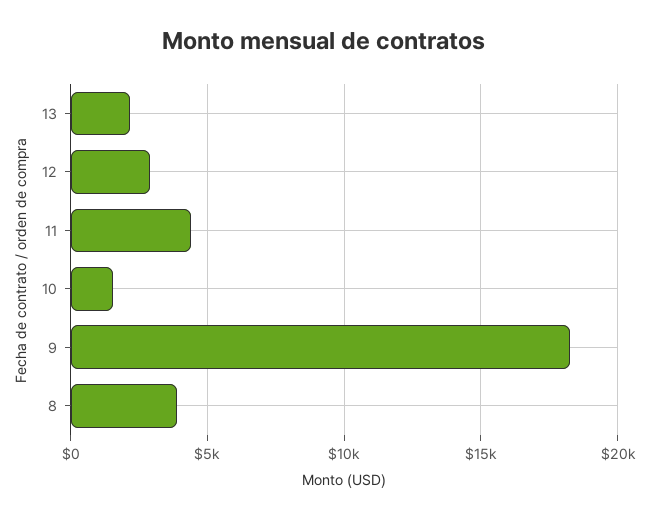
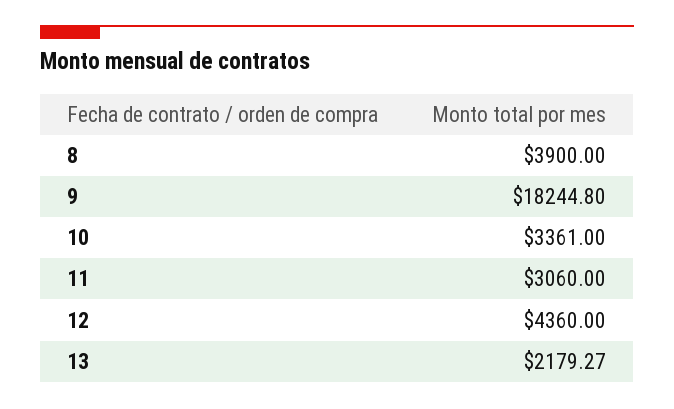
  {
    "13": 2179.27,
-   "12": 3000,
+   "12": 4360,
-   "11": 4500,
+   "11": 3060,
-   "10": 1500,
+   "10": 3361,
    "9": 18244.8,
    "8": 3900
  }

